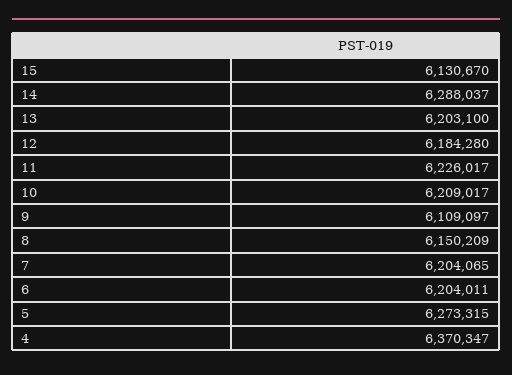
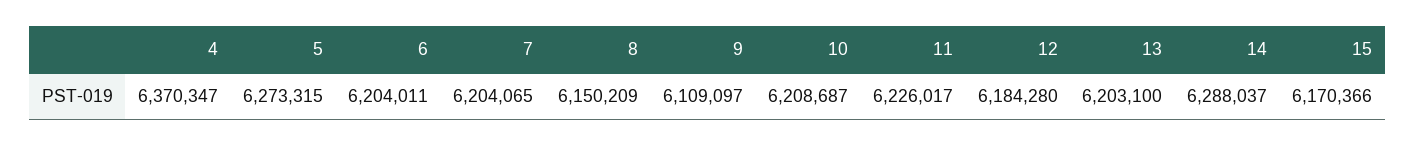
  {
-   "15": 6130670,
+   "15": 6170366,
    "14": 6288037,
    "13": 6203100,
    "12": 6184280,
    "11": 6226017,
-   "10": 6209017,
+   "10": 6208687,
    "9": 6109097,
    "8": 6150209,
    "7": 6204065,
    "6": 6204011,
    "5": 6273315,
    "4": 6370347
  }

